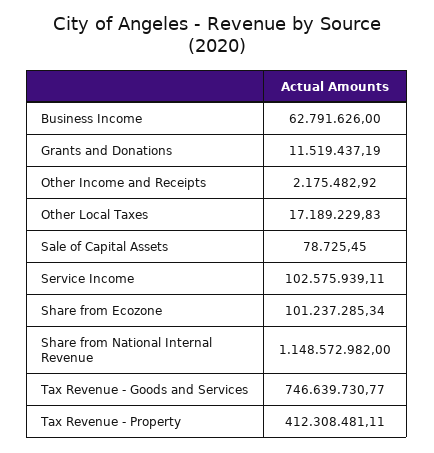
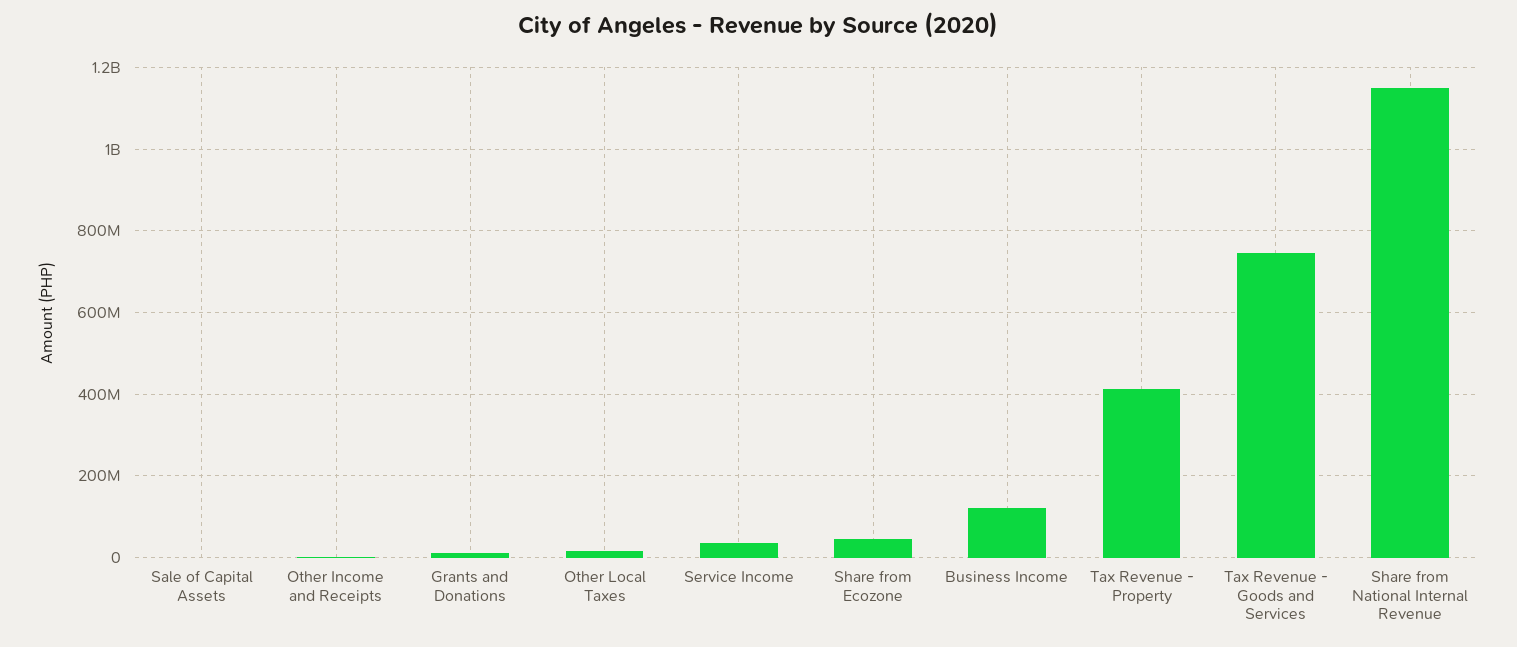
  {
-   "Business Income": 62791626,
+   "Business Income": 120000000,
    "Grants and Donations": 11519437.19,
    "Other Income and Receipts": 2175482.92,
    "Other Local Taxes": 17189229.83,
    "Sale of Capital Assets": 78725.45,
-   "Service Income": 102575939.11,
+   "Service Income": 40000000,
-   "Share from Ecozone": 101237285.34,
+   "Share from Ecozone": 40000000,
    "Share from National Internal Revenue": 1148572982,
    "Tax Revenue - Goods and Services": 746639730.77,
    "Tax Revenue - Property": 412308481.11
  }

